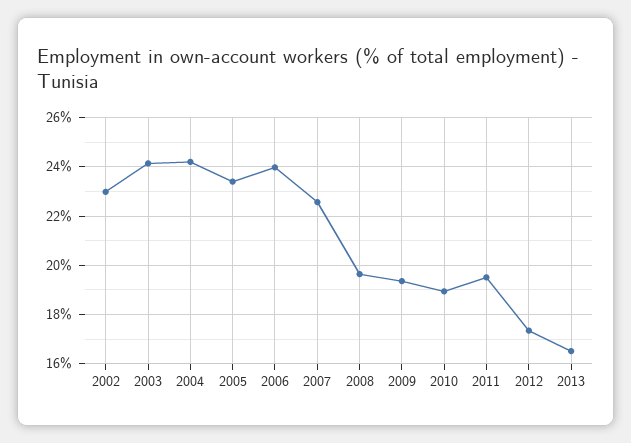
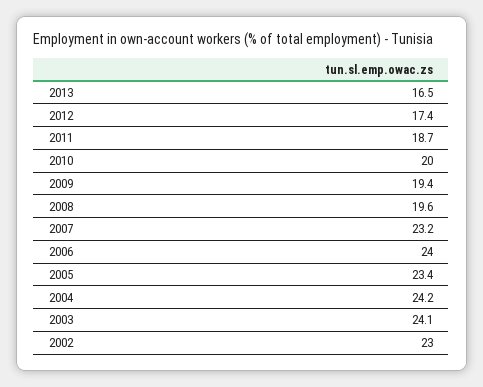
  {
    "2002": 23,
    "2003": 24.1,
    "2004": 24.2,
    "2005": 23.4,
    "2006": 24,
-   "2007": 22.5,
+   "2007": 23.2,
    "2008": 19.6,
    "2009": 19.4,
-   "2010": 19,
+   "2010": 20,
-   "2011": 19.5,
+   "2011": 18.7,
    "2012": 17.4,
    "2013": 16.5
  }

